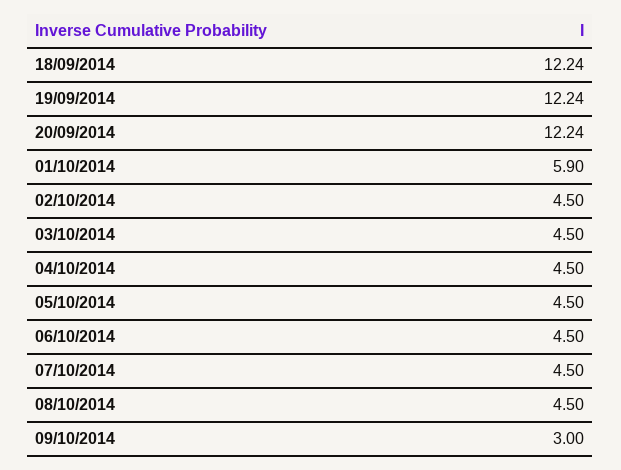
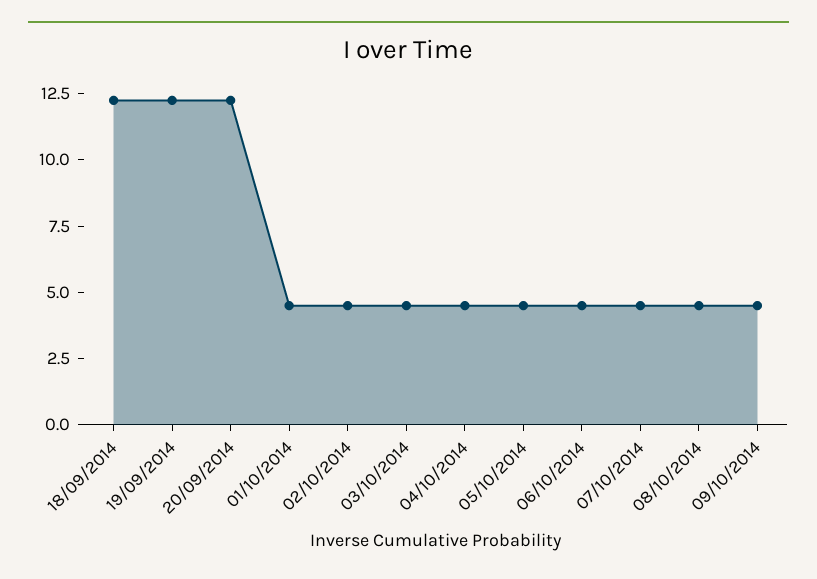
  {
    "18/09/2014": 12.24,
    "19/09/2014": 12.24,
    "20/09/2014": 12.24,
-   "01/10/2014": 5.9,
+   "01/10/2014": 4.5,
    "02/10/2014": 4.5,
    "03/10/2014": 4.5,
    "04/10/2014": 4.5,
    "05/10/2014": 4.5,
    "06/10/2014": 4.5,
    "07/10/2014": 4.5,
    "08/10/2014": 4.5,
-   "09/10/2014": 3
+   "09/10/2014": 4.5
  }

